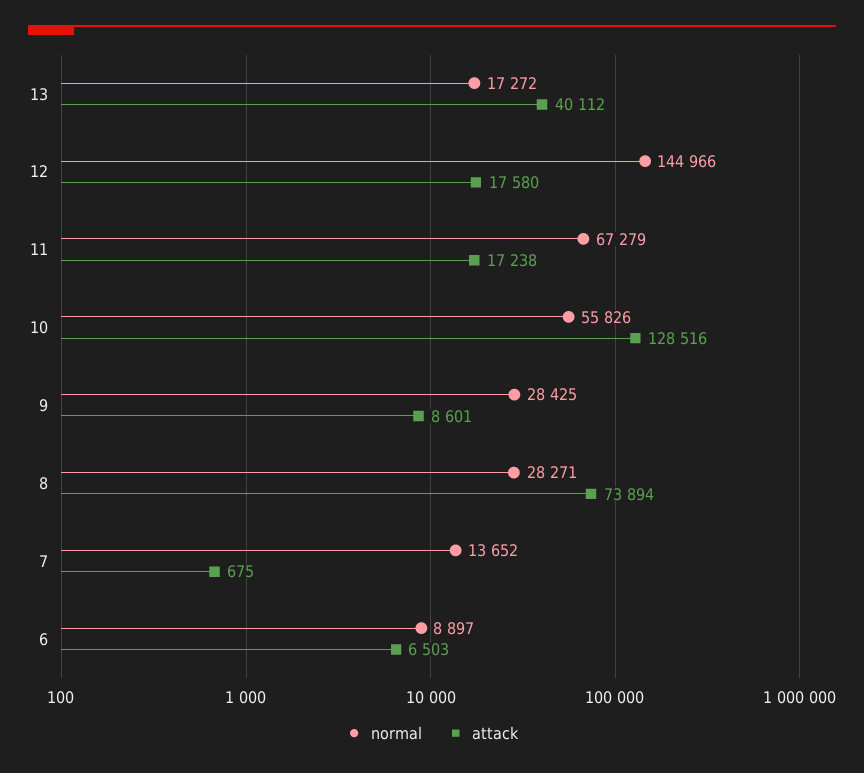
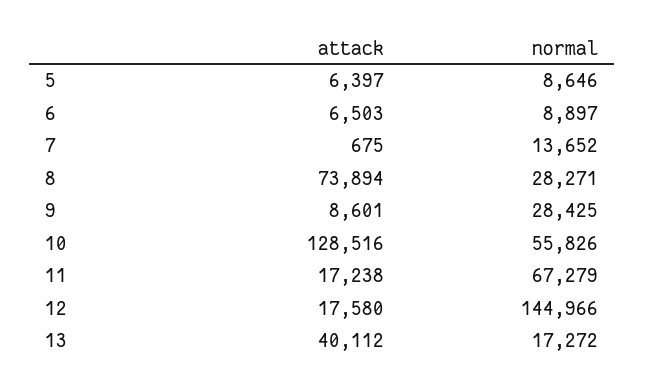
  {
    "normal": {
      "13": 17272,
      "12": 144966,
      "11": 67279,
      "10": 55826,
      "9": 28425,
      "8": 28271,
      "7": 13652,
-     "6": 8897
+     "6": 8897,
+     "5": 8646
    },
    "attack": {
      "13": 40112,
      "12": 17580,
      "11": 17238,
      "10": 128516,
      "9": 8601,
      "8": 73894,
      "7": 675,
-     "6": 6503
+     "6": 6503,
+     "5": 6397
    }
  }

